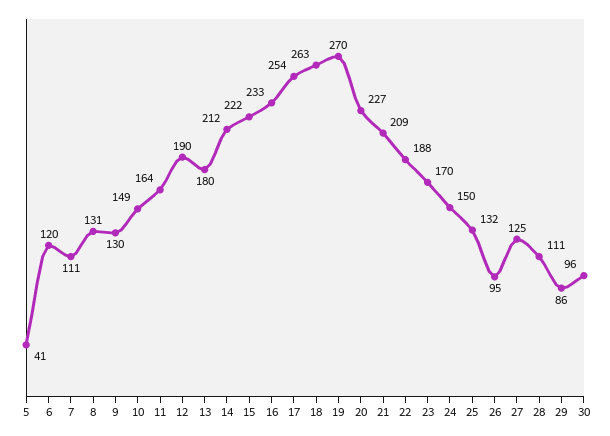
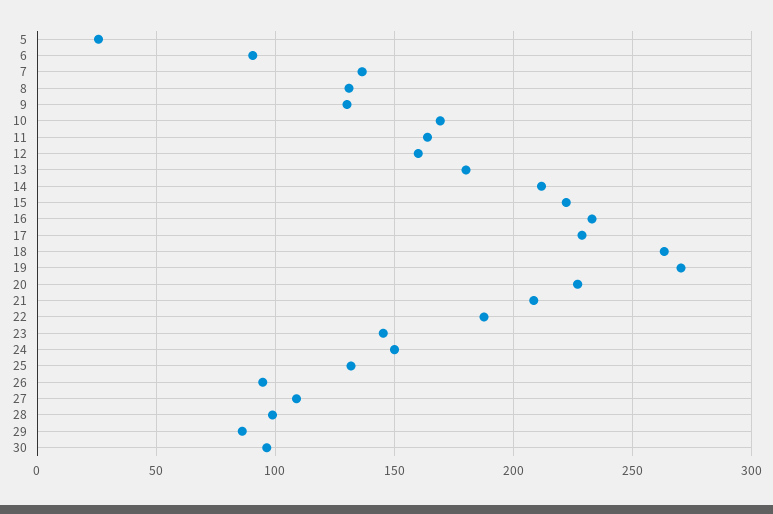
  {
-   "5": 41,
+   "5": 25,
-   "6": 120,
+   "6": 90,
-   "7": 111,
+   "7": 135,
    "8": 131,
    "9": 130,
-   "10": 149,
+   "10": 170,
    "11": 164,
-   "12": 190,
+   "12": 160,
    "13": 180,
    "14": 212,
    "15": 222,
    "16": 233,
-   "17": 254,
+   "17": 230,
    "18": 263,
    "19": 270,
    "20": 227,
    "21": 209,
    "22": 188,
-   "23": 170,
+   "23": 145,
    "24": 150,
    "25": 132,
    "26": 95,
-   "27": 125,
+   "27": 110,
-   "28": 111,
+   "28": 100,
    "29": 86,
    "30": 96
  }

